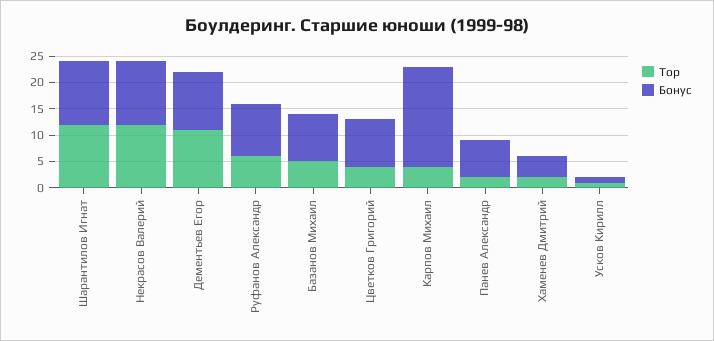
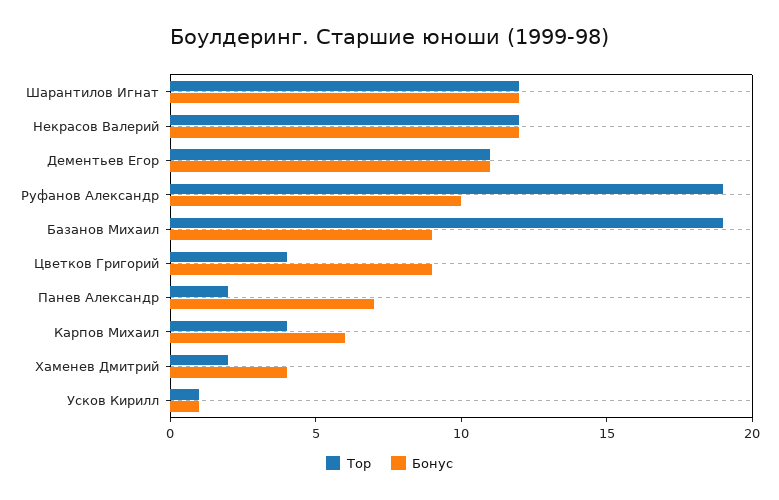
  {
    "Top": {
      "Шарантилов Игнат": 12,
      "Некрасов Валерий": 12,
      "Дементьев Егор": 11,
-     "Руфанов Александр": 5,
+     "Руфанов Александр": 19,
-     "Базанов Михаил": 5,
+     "Базанов Михаил": 19,
      "Цветков Григорий": 4,
      "Карпов Михаил": 4,
      "Панев Александр": 2,
      "Хаменев Дмитрий": 2,
      "Усков Кирилл": 1
    },
    "Бонус": {
      "Шарантилов Игнат": 12,
      "Некрасов Валерий": 12,
      "Дементьев Егор": 11,
      "Руфанов Александр": 10,
      "Базанов Михаил": 9,
      "Цветков Григорий": 9,
-     "Карпов Михаил": 20,
+     "Карпов Михаил": 6,
      "Панев Александр": 7,
      "Хаменев Дмитрий": 4,
      "Усков Кирилл": 1
    }
  }

